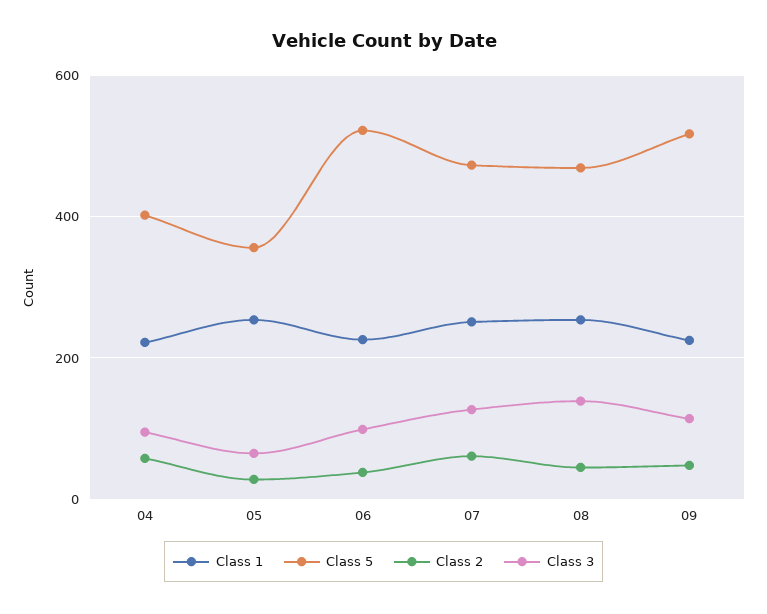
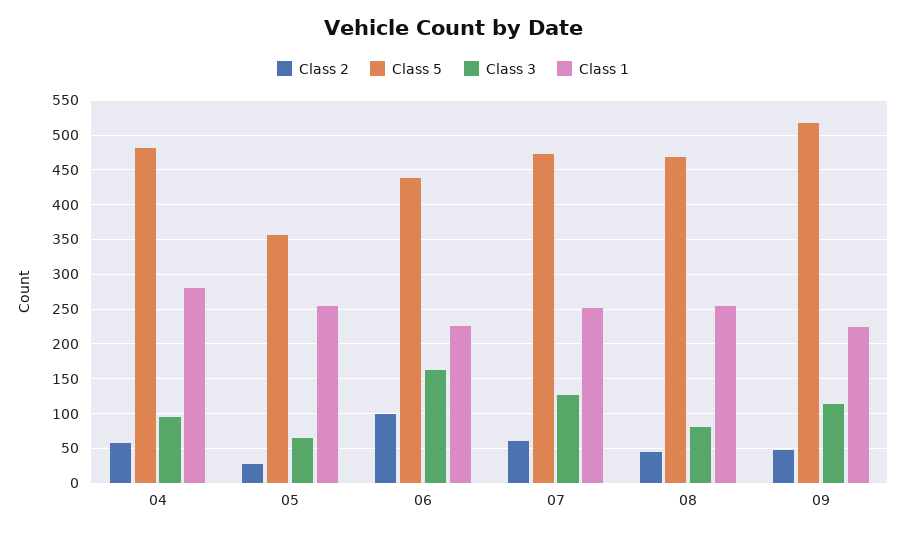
  {
    "Class 1": {
-     "04": 220,
+     "04": 280,
      "05": 250,
      "06": 230,
      "07": 250,
      "08": 250,
      "09": 230
    },
    "Class 5": {
-     "04": 400,
+     "04": 480,
      "05": 360,
-     "06": 520,
+     "06": 440,
      "07": 470,
      "08": 470,
      "09": 520
    },
    "Class 2": {
      "04": 60,
      "05": 30,
-     "06": 40,
+     "06": 100,
      "07": 60,
      "08": 50,
      "09": 50
    },
    "Class 3": {
      "04": 100,
      "05": 70,
-     "06": 100,
+     "06": 160,
      "07": 130,
-     "08": 140,
+     "08": 80,
      "09": 110
    }
  }

